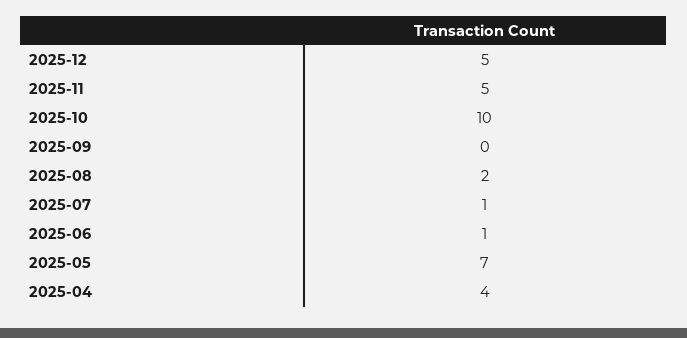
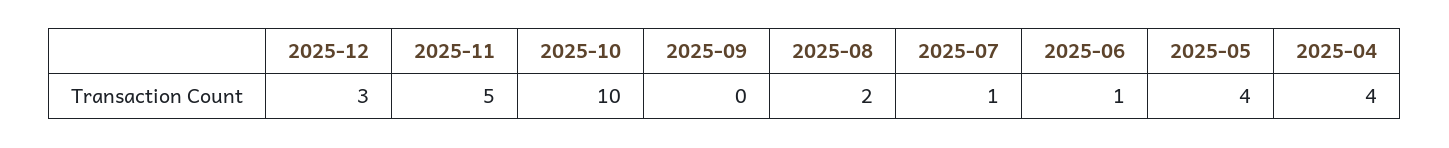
  {
-   "2025-12": 5,
+   "2025-12": 3,
    "2025-11": 5,
    "2025-10": 10,
    "2025-09": 0,
    "2025-08": 2,
    "2025-07": 1,
    "2025-06": 1,
-   "2025-05": 7,
+   "2025-05": 4,
    "2025-04": 4
  }

